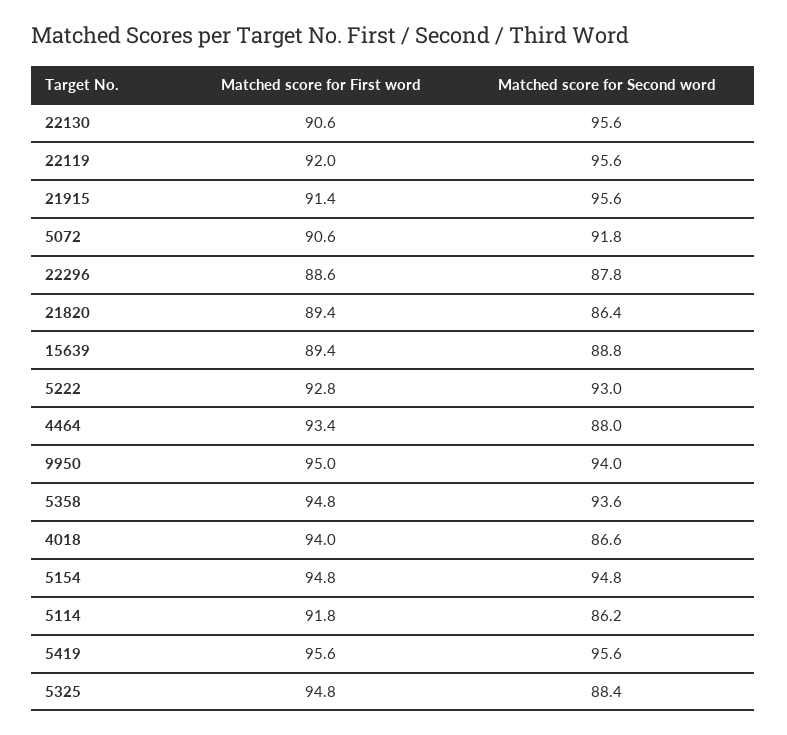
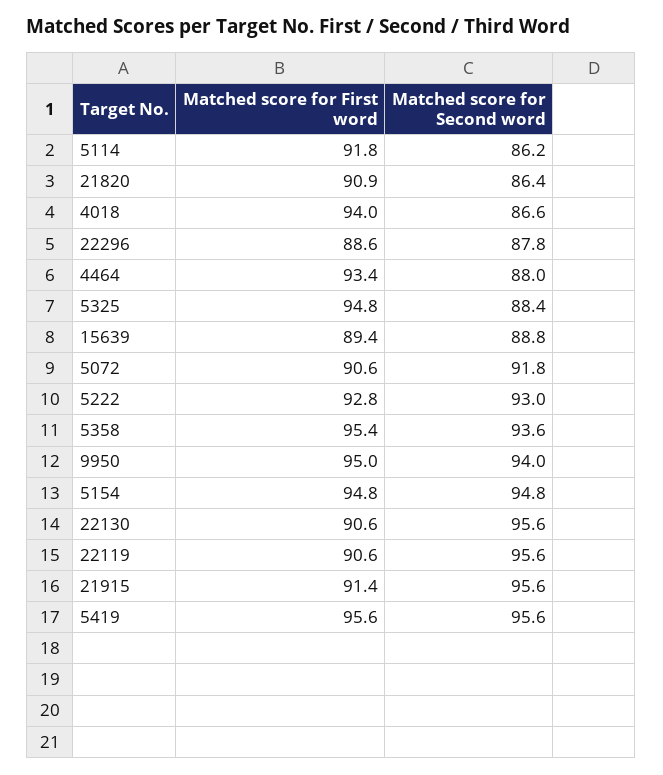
  {
    "Matched score for First word": {
      "22130": 90.6,
-     "22119": 92,
+     "22119": 90.6,
      "21915": 91.4,
      "5072": 90.6,
      "22296": 88.6,
-     "21820": 89.4,
+     "21820": 90.9,
      "15639": 89.4,
      "5222": 92.8,
      "4464": 93.4,
      "9950": 95,
-     "5358": 94.8,
+     "5358": 95.4,
      "4018": 94,
      "5154": 94.8,
      "5114": 91.8,
      "5419": 95.6,
      "5325": 94.8
    },
    "Matched score for Second word": {
      "22130": 95.6,
      "22119": 95.6,
      "21915": 95.6,
      "5072": 91.8,
      "22296": 87.8,
      "21820": 86.4,
      "15639": 88.8,
      "5222": 93,
      "4464": 88,
      "9950": 94,
      "5358": 93.6,
      "4018": 86.6,
      "5154": 94.8,
      "5114": 86.2,
      "5419": 95.6,
      "5325": 88.4
    }
  }

